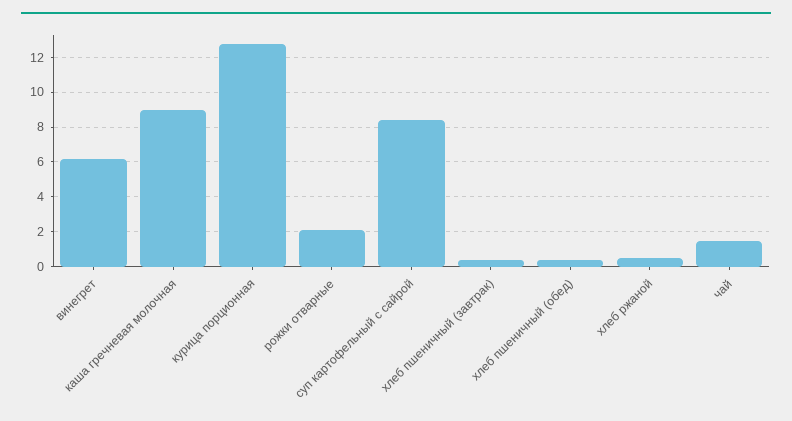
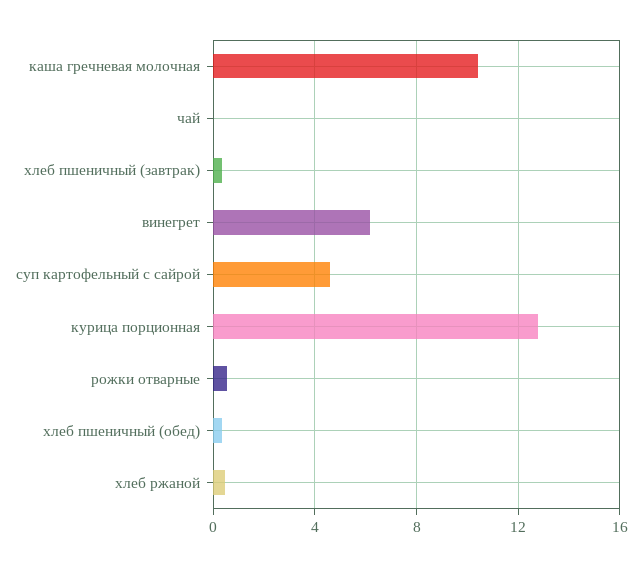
  {
    "винегрет": 6,
-   "каша гречневая молочная": 9,
+   "каша гречневая молочная": 10.5,
    "курица порционная": 13,
-   "рожки отварные": 2,
+   "рожки отварные": 0.5,
-   "суп картофельный с сайрой": 8.5,
+   "суп картофельный с сайрой": 4.5,
    "хлеб пшеничный (завтрак)": 0.5,
    "хлеб пшеничный (обед)": 0.5,
    "хлеб ржаной": 0.5,
-   "чай": 1.5
+   "чай": 0
  }

